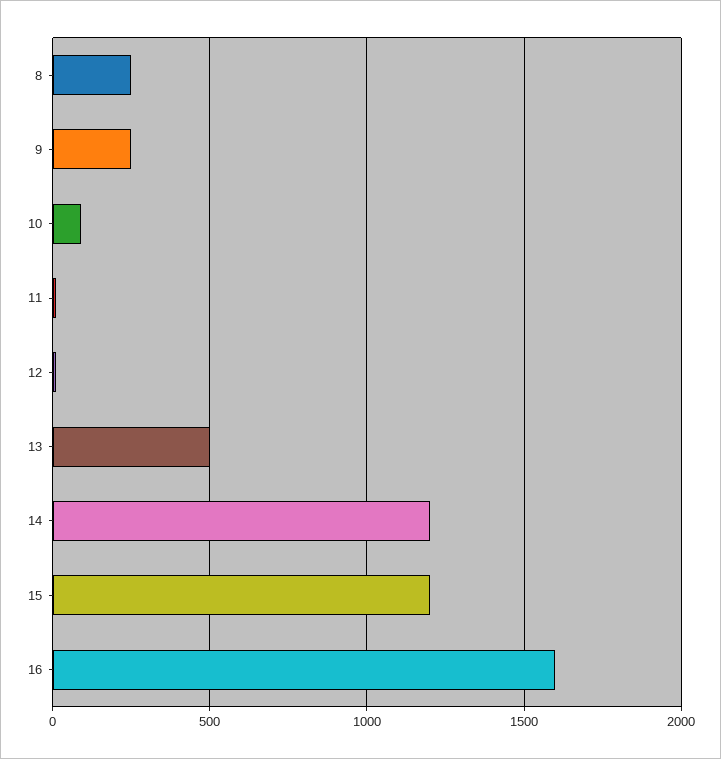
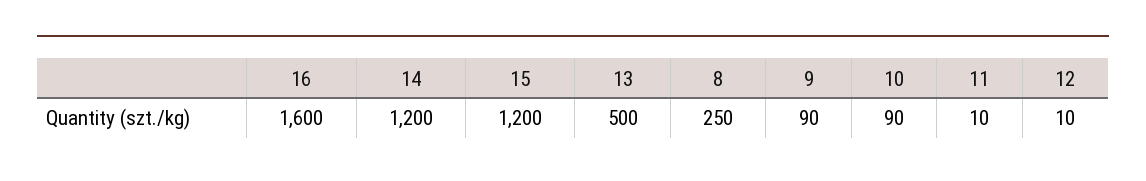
  {
    "8": 250,
-   "9": 250,
+   "9": 90,
    "10": 90,
    "11": 10,
    "12": 10,
    "13": 500,
    "14": 1200,
    "15": 1200,
    "16": 1600
  }

